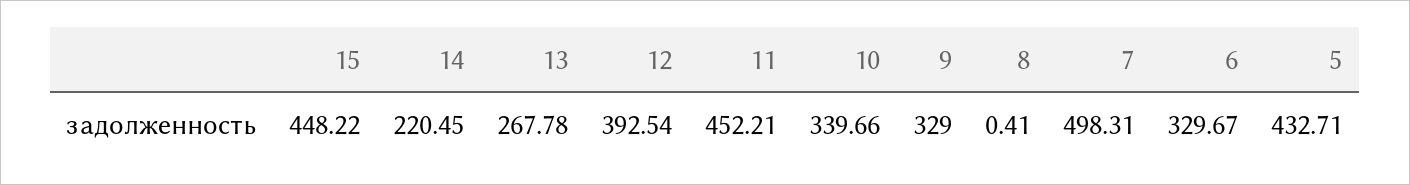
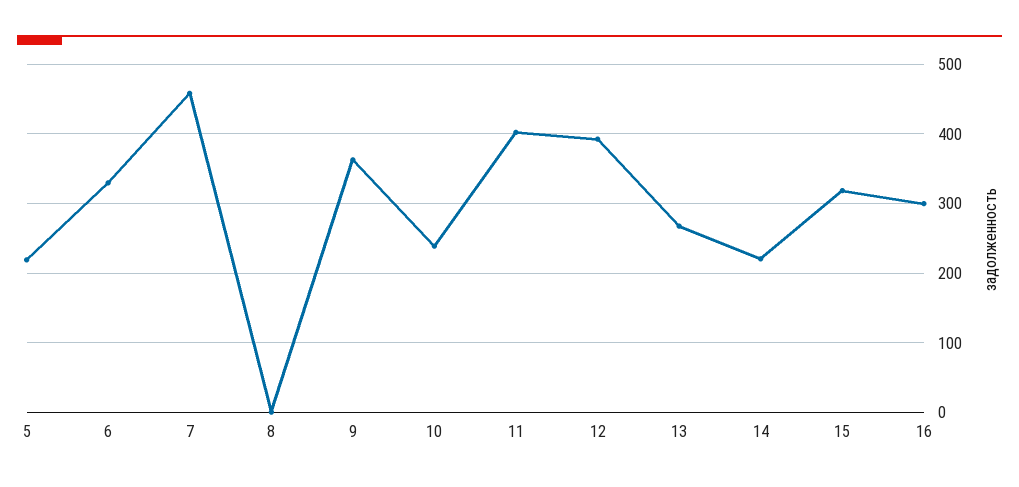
  {
-   "15": 448.22,
+   "15": 320,
    "14": 220.45,
    "13": 267.78,
    "12": 392.54,
-   "11": 452.21,
+   "11": 400,
-   "10": 339.66,
+   "10": 240,
-   "9": 329,
+   "9": 360,
    "8": 0.41,
-   "7": 498.31,
+   "7": 460,
    "6": 329.67,
-   "5": 432.71
+   "5": 220,
+   "16": 300
  }

